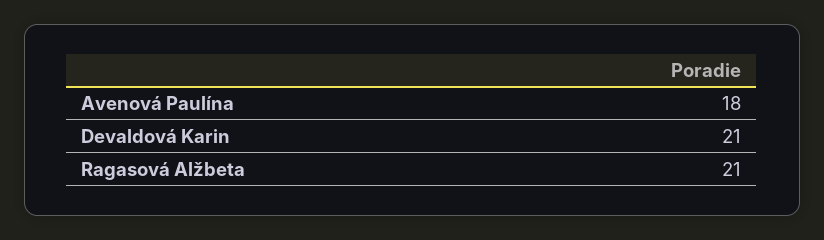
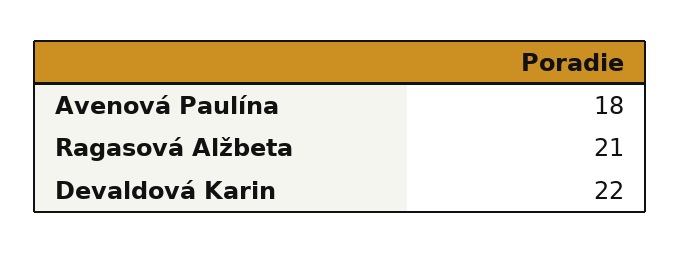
  {
    "Avenová Paulína": 18,
-   "Devaldová Karin": 21,
+   "Devaldová Karin": 22,
    "Ragasová Alžbeta": 21
  }

